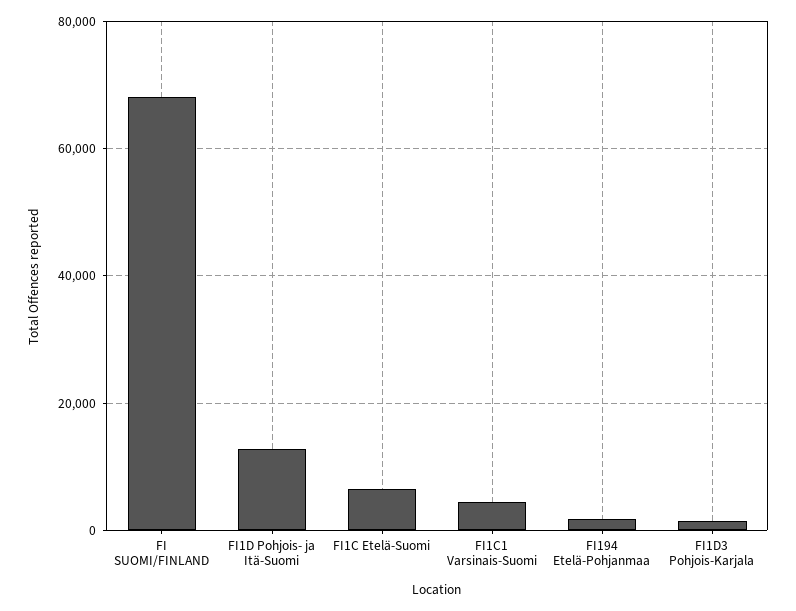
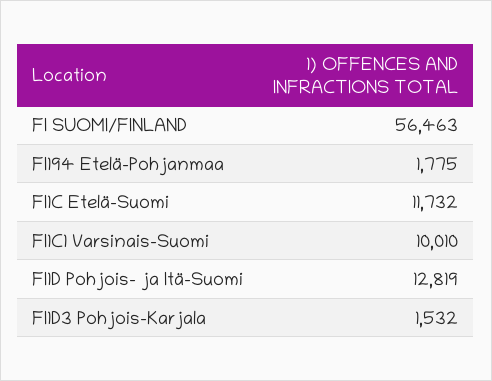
  {
-   "FI SUOMI/FINLAND": 68000,
+   "FI SUOMI/FINLAND": 56463,
    "FI1D Pohjois- ja Itä-Suomi": 12819,
-   "FI1C Etelä-Suomi": 6000,
+   "FI1C Etelä-Suomi": 11732,
-   "FI1C1 Varsinais-Suomi": 4000,
+   "FI1C1 Varsinais-Suomi": 10010,
    "FI194 Etelä-Pohjanmaa": 1775,
    "FI1D3 Pohjois-Karjala": 1532
  }

